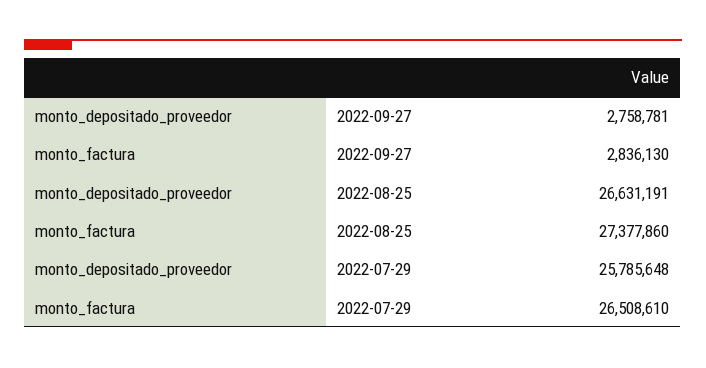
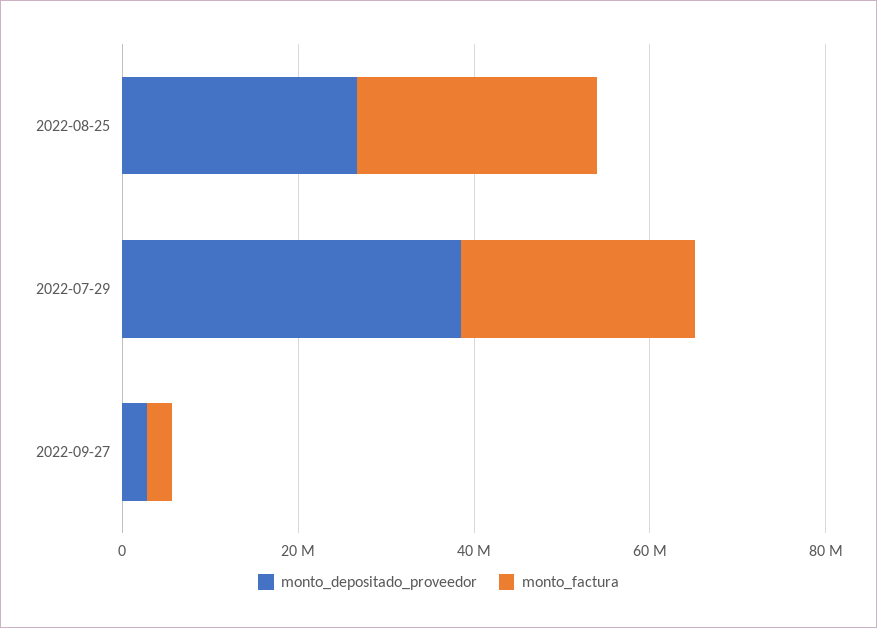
  {
    "monto_depositado_proveedor": {
      "2022-09-27": 2758781,
      "2022-08-25": 26631191,
-     "2022-07-29": 25785648
+     "2022-07-29": 40000000
    },
    "monto_factura": {
      "2022-09-27": 2836130,
      "2022-08-25": 27377860,
      "2022-07-29": 26508610
    }
  }

